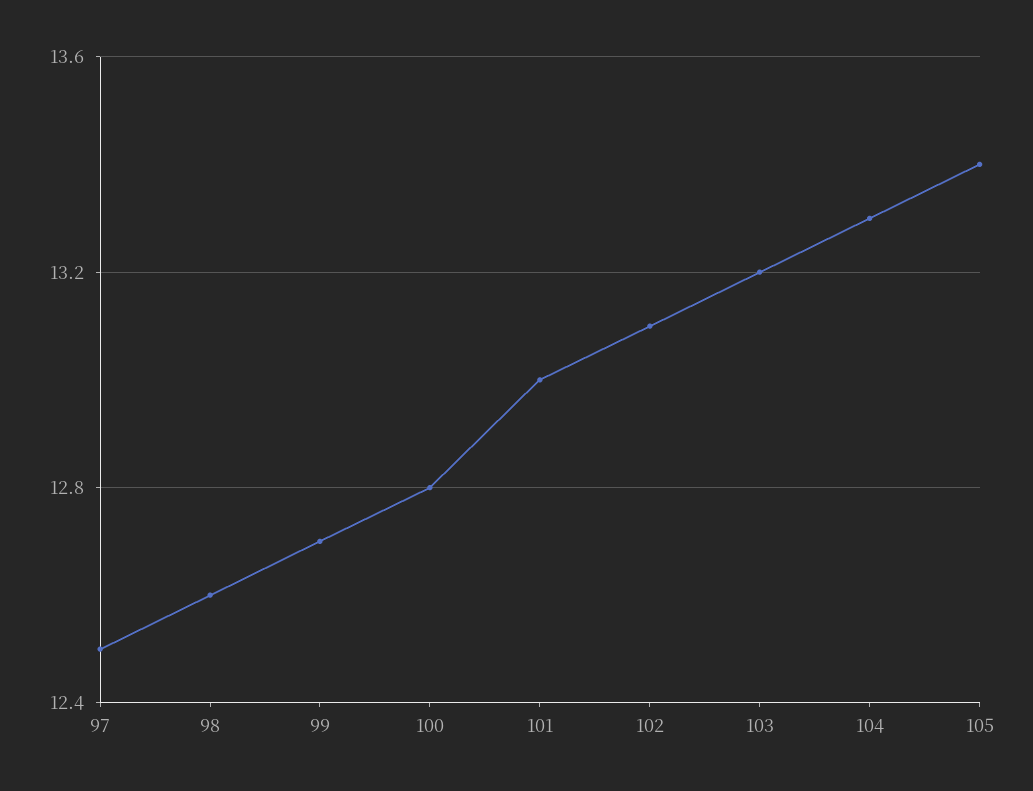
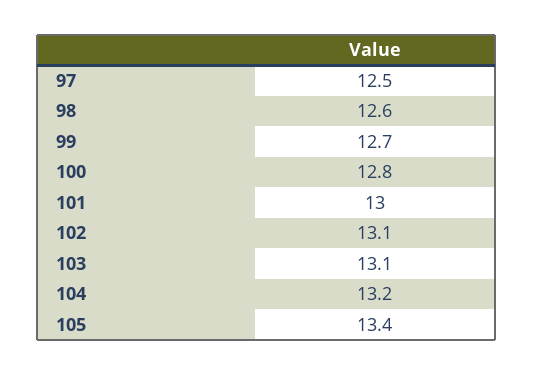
  {
    "97": 12.5,
    "98": 12.6,
    "99": 12.7,
    "100": 12.8,
    "101": 13,
    "102": 13.1,
-   "103": 13.2,
+   "103": 13.1,
-   "104": 13.3,
+   "104": 13.2,
    "105": 13.4
  }

